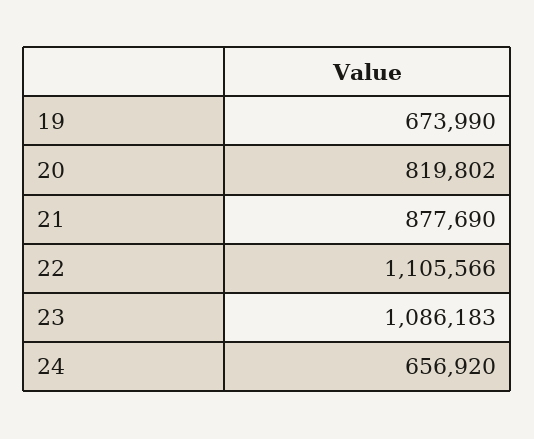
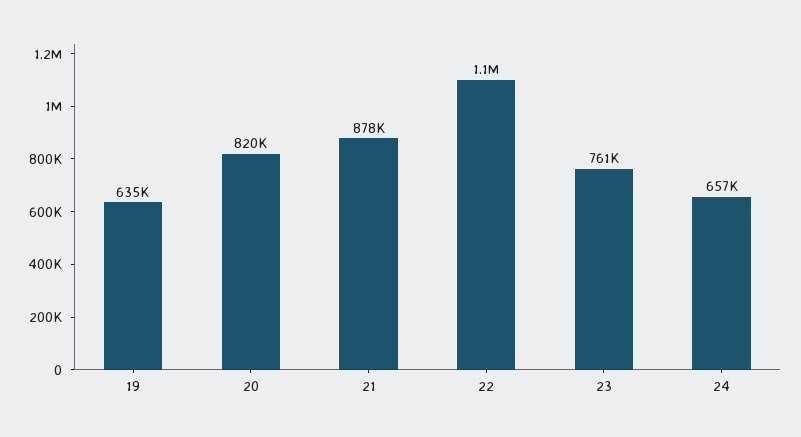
  {
-   "19": 673990,
+   "19": 635000,
    "20": 819802,
    "21": 877690,
    "22": 1105566,
-   "23": 1086183,
+   "23": 761000,
    "24": 656920
  }

